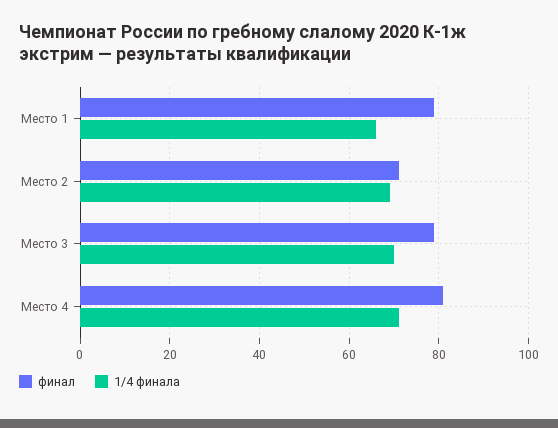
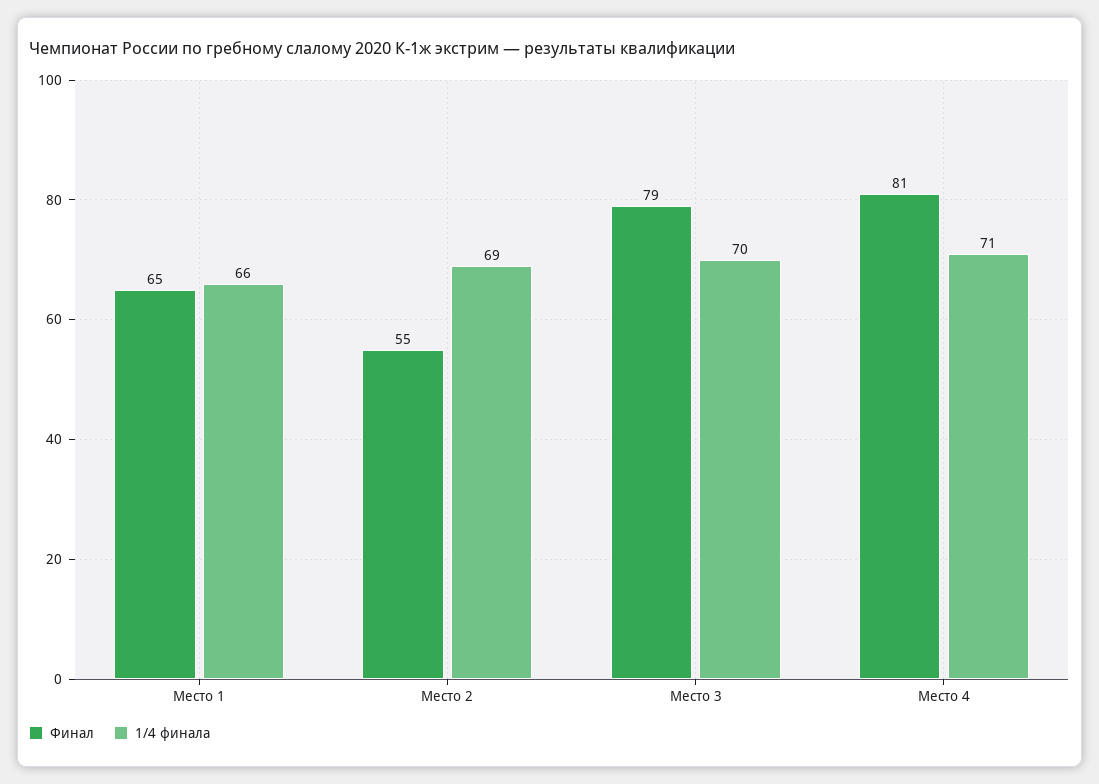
  {
    "финал": {
-     "Место 1": 80,
+     "Место 1": 65,
-     "Место 2": 70,
+     "Место 2": 55,
      "Место 3": 79,
      "Место 4": 81
    },
    "1/4 финала": {
      "Место 1": 66,
      "Место 2": 69,
      "Место 3": 70,
      "Место 4": 71
    }
  }

